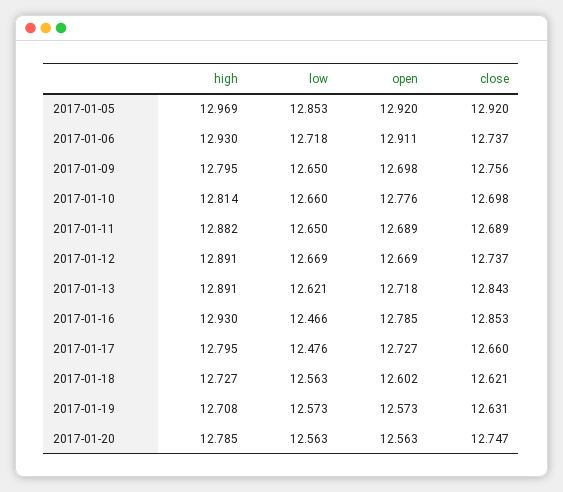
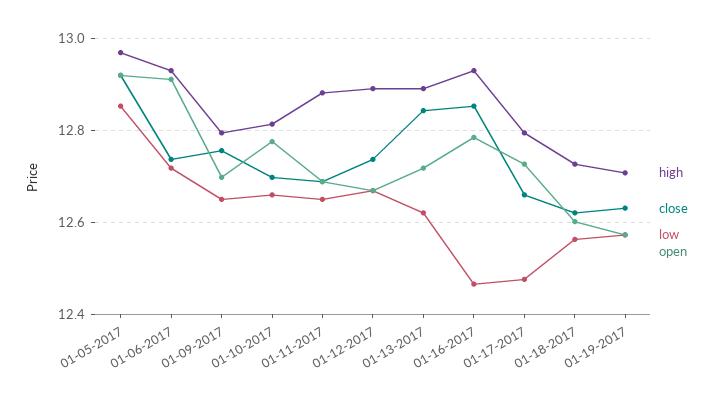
  {
    "high": {
      "2017-01-05": 12.969,
      "2017-01-06": 12.93,
      "2017-01-09": 12.795,
      "2017-01-10": 12.814,
      "2017-01-11": 12.882,
      "2017-01-12": 12.891,
      "2017-01-13": 12.891,
      "2017-01-16": 12.93,
      "2017-01-17": 12.795,
      "2017-01-18": 12.727,
-     "2017-01-19": 12.708,
+     "2017-01-19": 12.708
-     "2017-01-20": 12.785
    },
    "low": {
      "2017-01-05": 12.853,
      "2017-01-06": 12.718,
      "2017-01-09": 12.65,
      "2017-01-10": 12.66,
      "2017-01-11": 12.65,
      "2017-01-12": 12.669,
      "2017-01-13": 12.621,
      "2017-01-16": 12.466,
      "2017-01-17": 12.476,
      "2017-01-18": 12.563,
-     "2017-01-19": 12.573,
+     "2017-01-19": 12.573
-     "2017-01-20": 12.563
    },
    "open": {
      "2017-01-05": 12.92,
      "2017-01-06": 12.911,
      "2017-01-09": 12.698,
      "2017-01-10": 12.776,
      "2017-01-11": 12.689,
      "2017-01-12": 12.669,
      "2017-01-13": 12.718,
      "2017-01-16": 12.785,
      "2017-01-17": 12.727,
      "2017-01-18": 12.602,
-     "2017-01-19": 12.573,
+     "2017-01-19": 12.573
-     "2017-01-20": 12.563
    },
    "close": {
      "2017-01-05": 12.92,
      "2017-01-06": 12.737,
      "2017-01-09": 12.756,
      "2017-01-10": 12.698,
      "2017-01-11": 12.689,
      "2017-01-12": 12.737,
      "2017-01-13": 12.843,
      "2017-01-16": 12.853,
      "2017-01-17": 12.66,
      "2017-01-18": 12.621,
-     "2017-01-19": 12.631,
+     "2017-01-19": 12.631
-     "2017-01-20": 12.747
    }
  }

